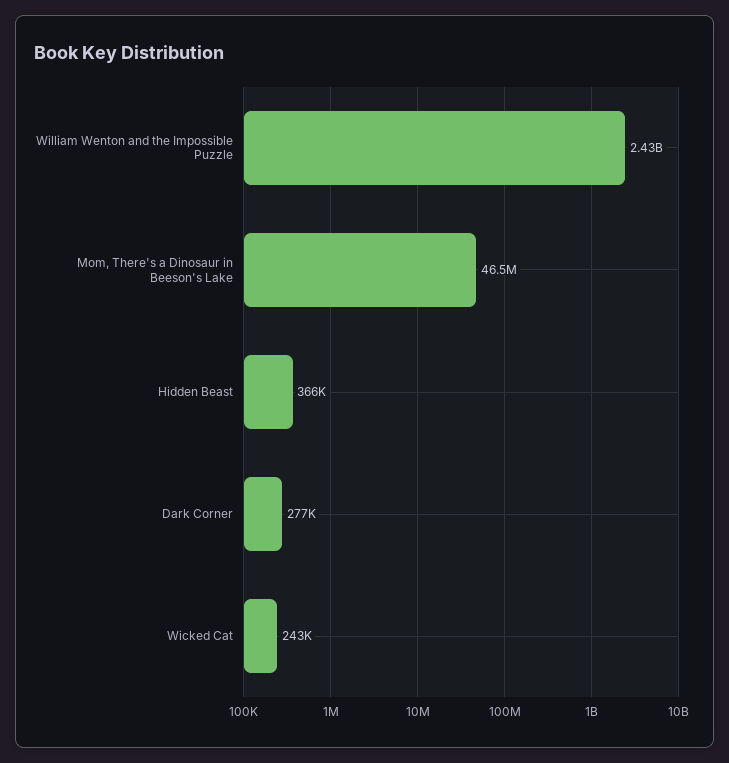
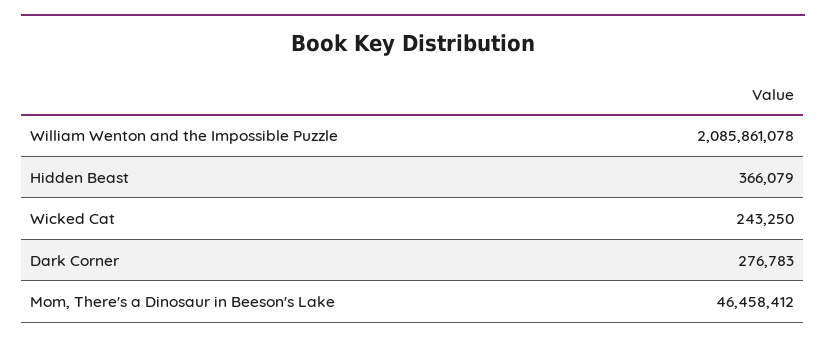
  {
-   "William Wenton and the Impossible Puzzle": 2430000000,
+   "William Wenton and the Impossible Puzzle": 2085861078,
    "Mom, There's a Dinosaur in Beeson's Lake": 46458412,
    "Hidden Beast": 366079,
    "Dark Corner": 276783,
    "Wicked Cat": 243250
  }

